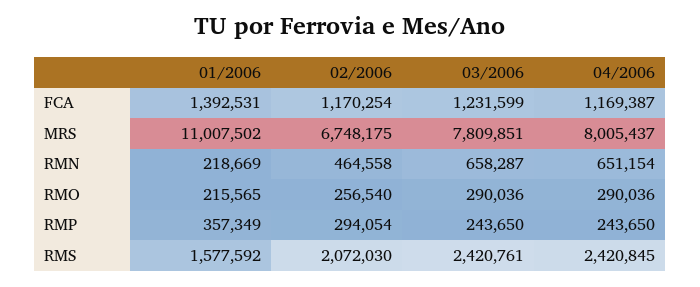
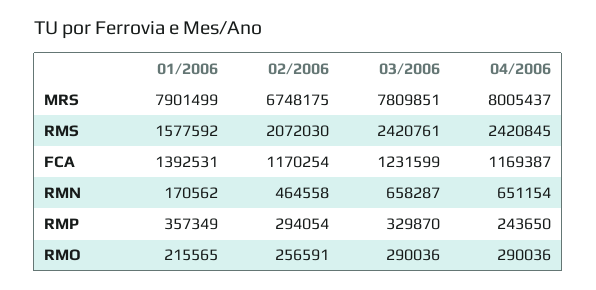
  {
    "01/2006": {
      "FCA": 1392531,
-     "MRS": 11007502,
+     "MRS": 7901499,
-     "RMN": 218669,
+     "RMN": 170562,
      "RMO": 215565,
      "RMP": 357349,
      "RMS": 1577592
    },
    "02/2006": {
      "FCA": 1170254,
      "MRS": 6748175,
      "RMN": 464558,
-     "RMO": 256540,
+     "RMO": 256591,
      "RMP": 294054,
      "RMS": 2072030
    },
    "03/2006": {
      "FCA": 1231599,
      "MRS": 7809851,
      "RMN": 658287,
      "RMO": 290036,
-     "RMP": 243650,
+     "RMP": 329870,
      "RMS": 2420761
    },
    "04/2006": {
      "FCA": 1169387,
      "MRS": 8005437,
      "RMN": 651154,
      "RMO": 290036,
      "RMP": 243650,
      "RMS": 2420845
    }
  }

